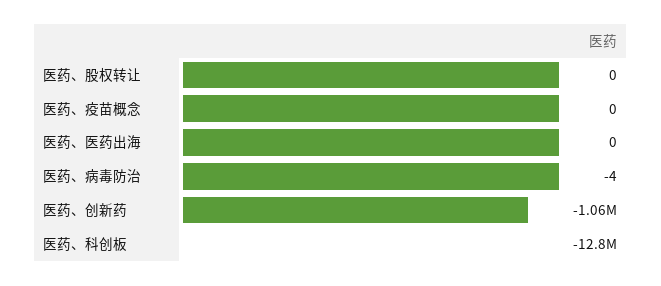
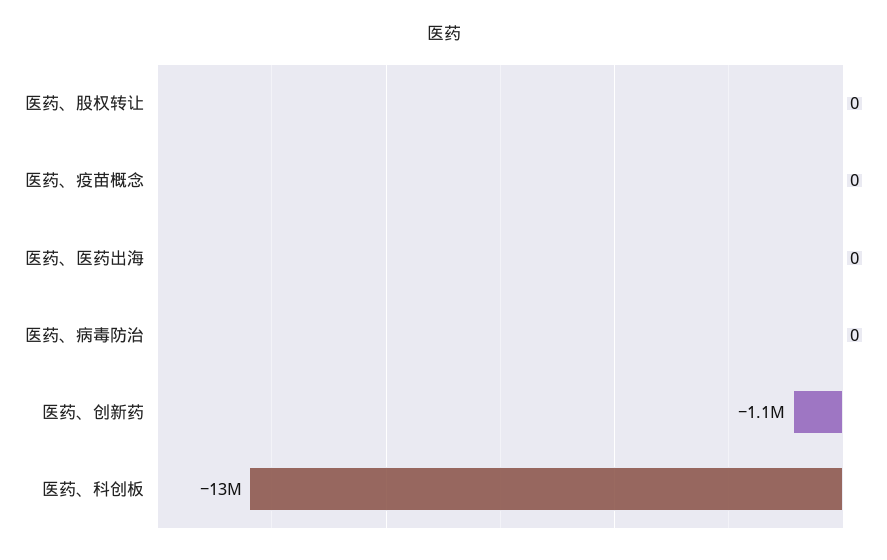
  {
    "医药、股权转让": 0,
    "医药、疫苗概念": 0,
    "医药、医药出海": 0,
-   "医药、病毒防治": -4,
+   "医药、病毒防治": 0,
    "医药、创新药": -1060000,
    "医药、科创板": -12800000
  }

